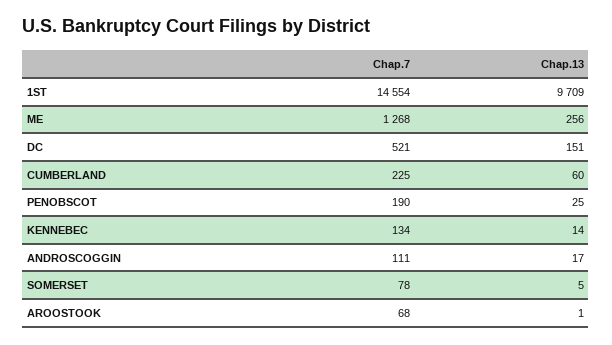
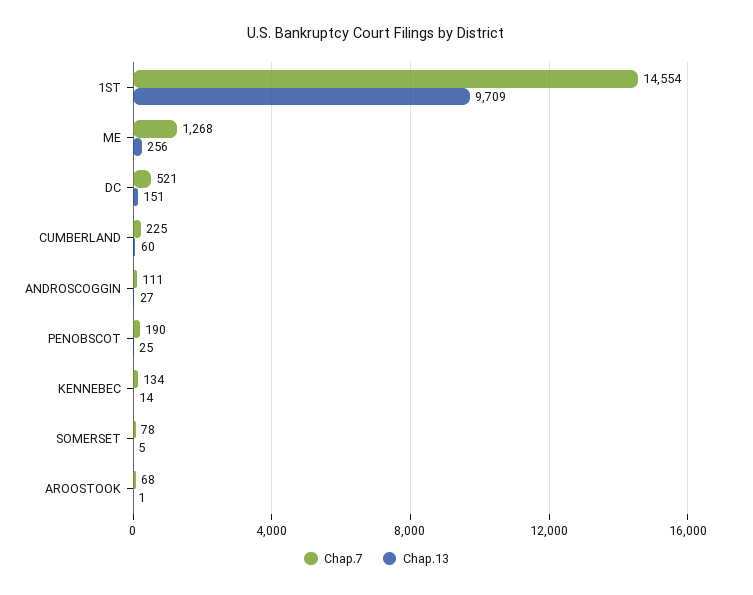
  {
    "Chap.7": {
      "1ST": 14554,
      "ME": 1268,
      "DC": 521,
      "CUMBERLAND": 225,
      "PENOBSCOT": 190,
      "KENNEBEC": 134,
      "ANDROSCOGGIN": 111,
      "SOMERSET": 78,
      "AROOSTOOK": 68
    },
    "Chap.13": {
      "1ST": 9709,
      "ME": 256,
      "DC": 151,
      "CUMBERLAND": 60,
      "PENOBSCOT": 25,
      "KENNEBEC": 14,
-     "ANDROSCOGGIN": 17,
+     "ANDROSCOGGIN": 27,
      "SOMERSET": 5,
      "AROOSTOOK": 1
    }
  }

